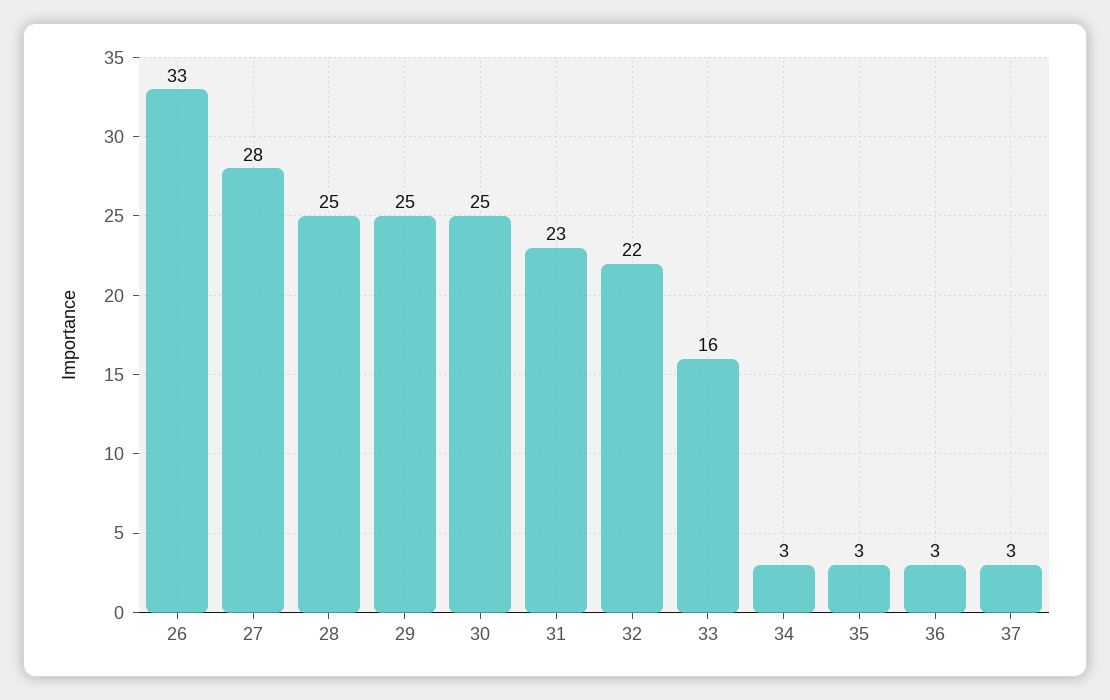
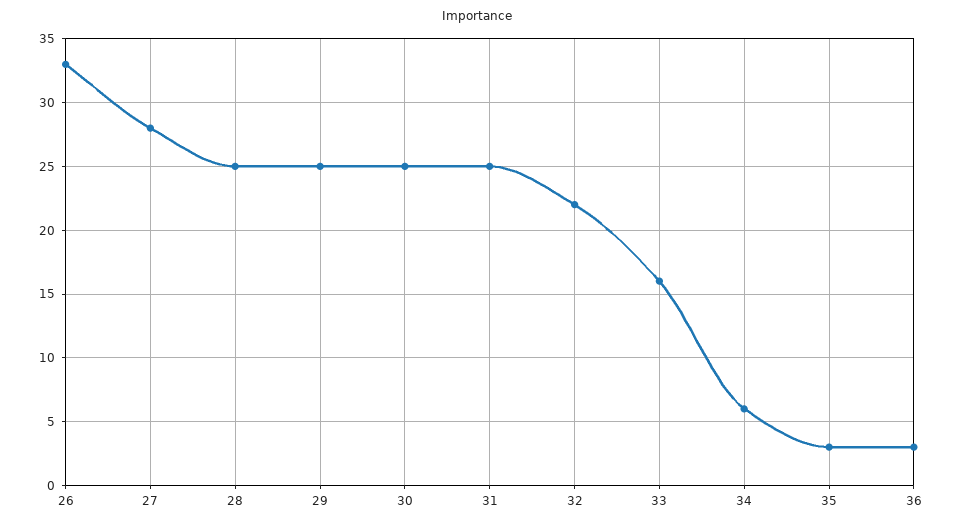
  {
    "26": 33,
    "27": 28,
    "28": 25,
    "29": 25,
    "30": 25,
-   "31": 23,
+   "31": 25,
    "32": 22,
    "33": 16,
-   "34": 3,
+   "34": 6,
    "35": 3,
-   "36": 3,
+   "36": 3
-   "37": 3
  }

